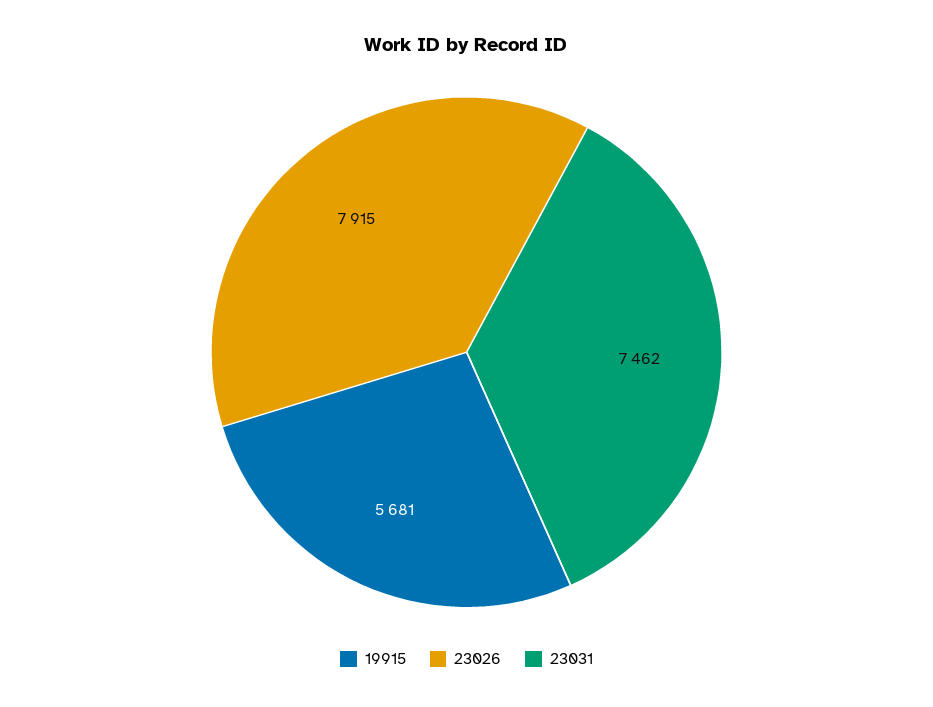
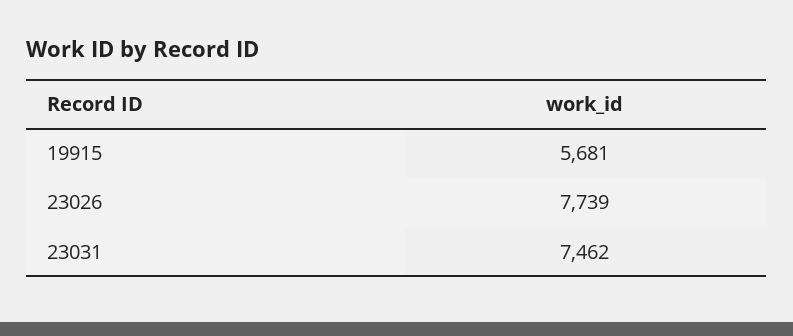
  {
    "19915": 5681,
-   "23026": 7915,
+   "23026": 7739,
    "23031": 7462
  }

